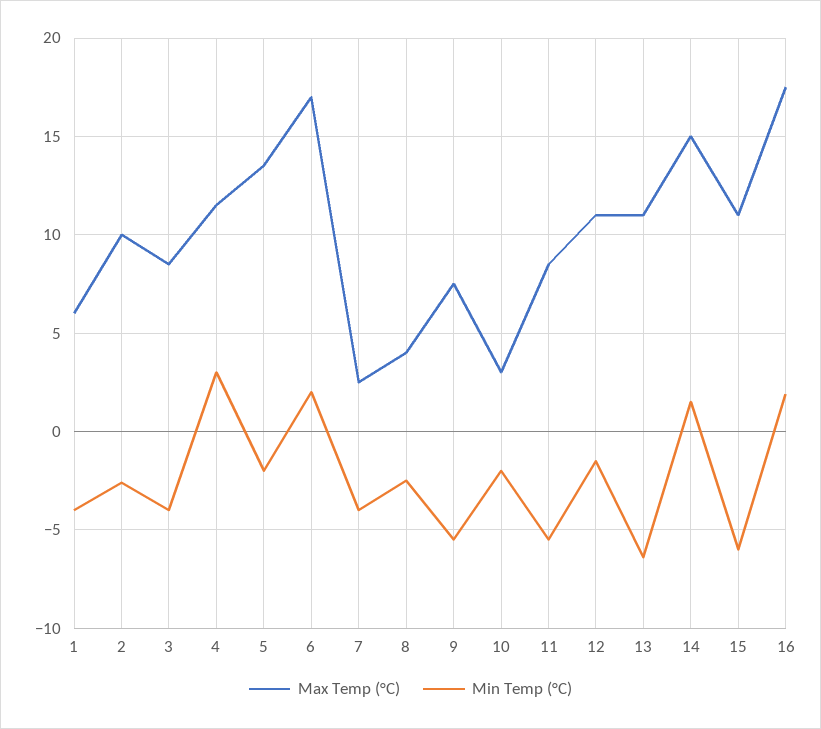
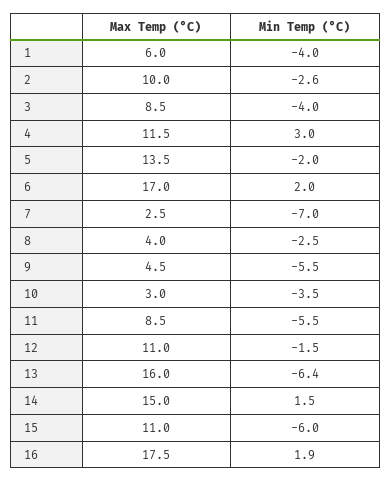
  {
    "Max Temp (°C)": {
      "1": 6,
      "2": 10,
      "3": 8.5,
      "4": 11.5,
      "5": 13.5,
      "6": 17,
      "7": 2.5,
      "8": 4,
-     "9": 7.5,
+     "9": 4.5,
      "10": 3,
      "11": 8.5,
      "12": 11,
-     "13": 11,
+     "13": 16,
      "14": 15,
      "15": 11,
      "16": 17.5
    },
    "Min Temp (°C)": {
      "1": -4,
      "2": -2.6,
      "3": -4,
      "4": 3,
      "5": -2,
      "6": 2,
-     "7": -4,
+     "7": -7,
      "8": -2.5,
      "9": -5.5,
-     "10": -2,
+     "10": -3.5,
      "11": -5.5,
      "12": -1.5,
      "13": -6.4,
      "14": 1.5,
      "15": -6,
      "16": 1.9
    }
  }

